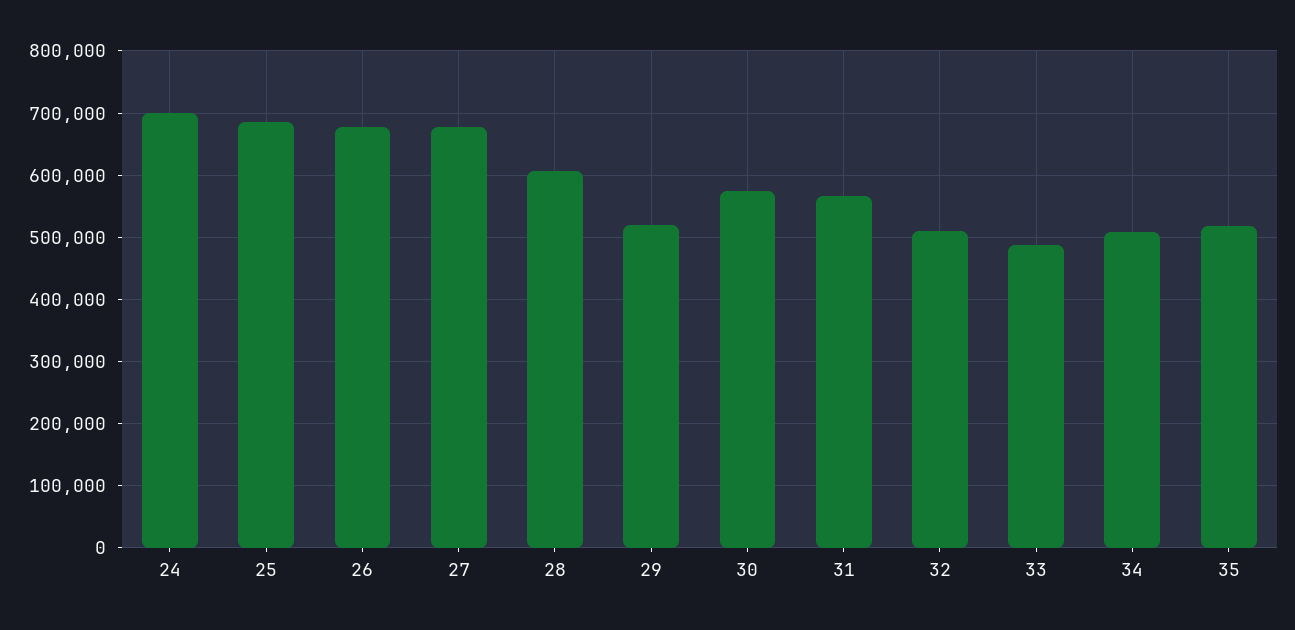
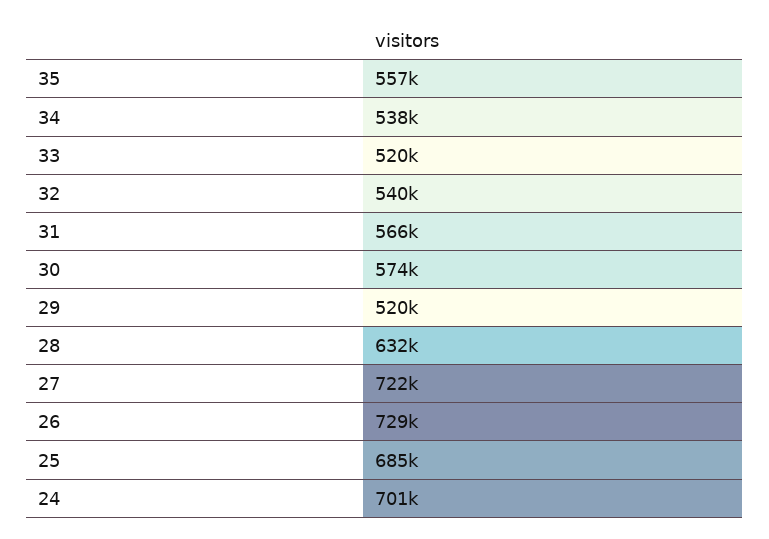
  {
    "24": 701000,
    "25": 685000,
-   "26": 680000,
+   "26": 729000,
-   "27": 680000,
+   "27": 722000,
-   "28": 610000,
+   "28": 632000,
    "29": 520000,
    "30": 574000,
    "31": 566000,
-   "32": 510000,
+   "32": 540000,
-   "33": 490000,
+   "33": 520000,
-   "34": 510000,
+   "34": 538000,
-   "35": 520000
+   "35": 557000
  }

